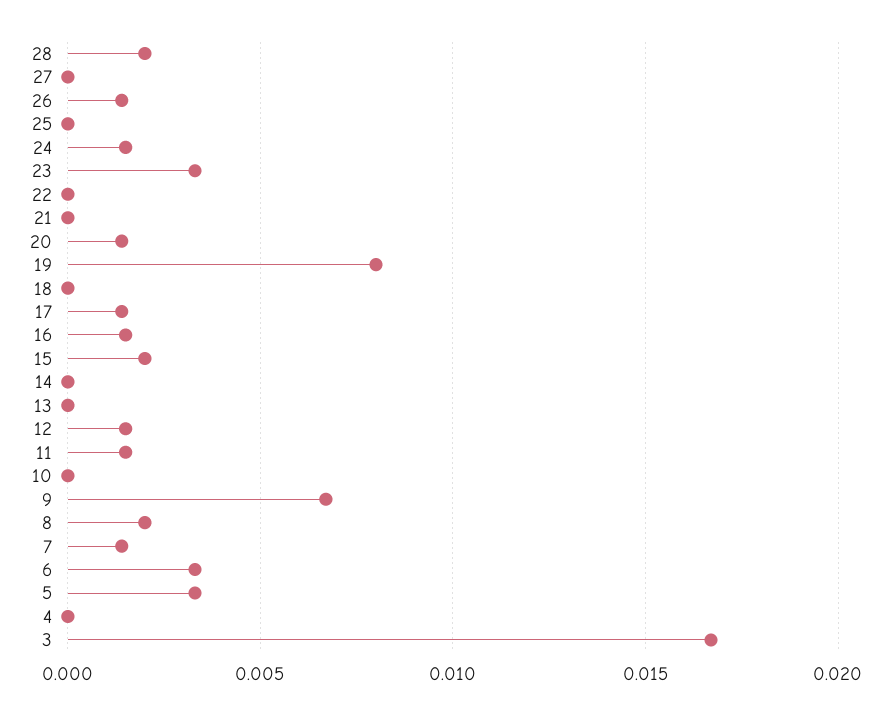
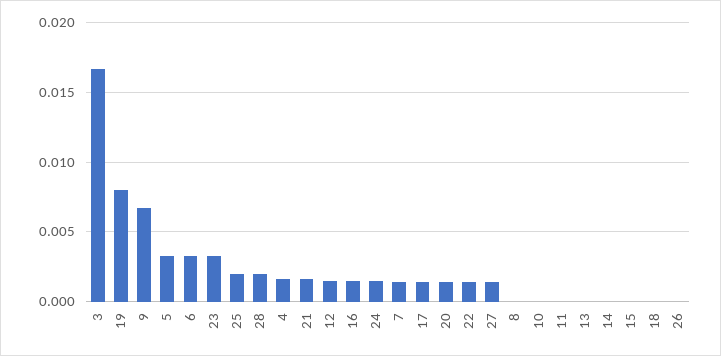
  {
    "28": 0.002,
-   "27": 0,
+   "27": 0.0015,
-   "26": 0.0015,
+   "26": 0,
-   "25": 0,
+   "25": 0.002,
    "24": 0.0015,
    "23": 0.0035,
-   "22": 0,
+   "22": 0.0015,
-   "21": 0,
+   "21": 0.0015,
    "20": 0.0015,
    "19": 0.008,
    "18": 0,
    "17": 0.0015,
    "16": 0.0015,
-   "15": 0.002,
+   "15": 0,
    "14": 0,
    "13": 0,
    "12": 0.0015,
-   "11": 0.0015,
+   "11": 0,
    "10": 0,
    "9": 0.0065,
-   "8": 0.002,
+   "8": 0,
    "7": 0.0015,
    "6": 0.0035,
    "5": 0.0035,
-   "4": 0,
+   "4": 0.0015,
    "3": 0.0165
  }

